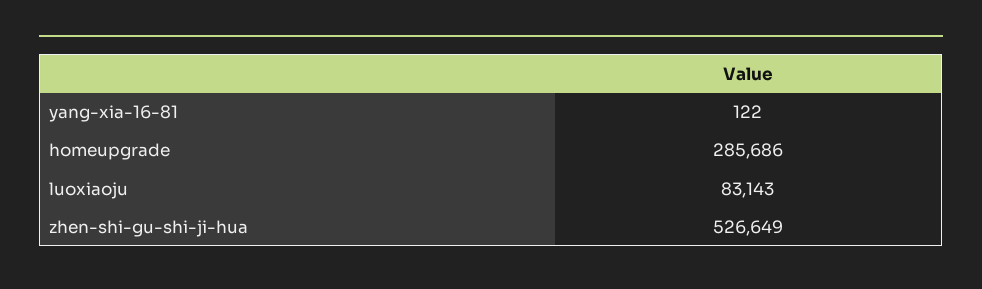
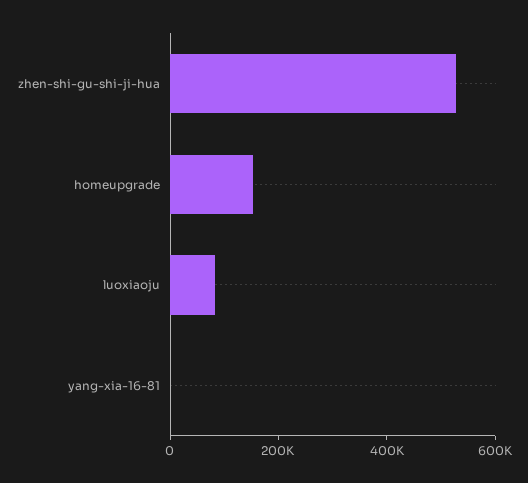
  {
    "yang-xia-16-81": 122,
-   "homeupgrade": 285686,
+   "homeupgrade": 150000,
    "luoxiaoju": 83143,
    "zhen-shi-gu-shi-ji-hua": 526649
  }

